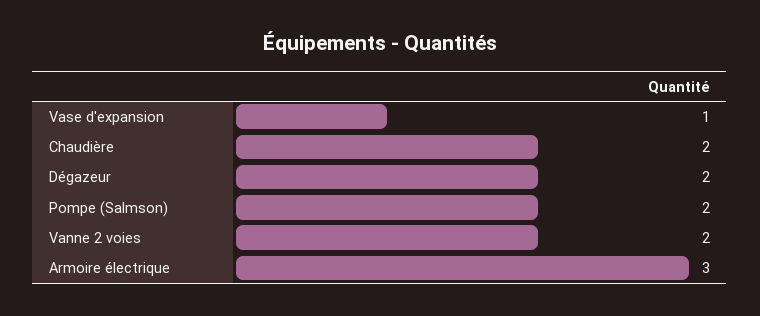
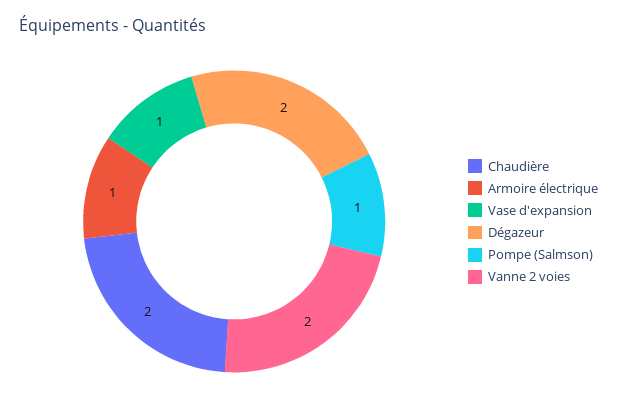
  {
    "Vase d'expansion": 1,
    "Chaudière": 2,
    "Dégazeur": 2,
-   "Pompe (Salmson)": 2,
+   "Pompe (Salmson)": 1,
    "Vanne 2 voies": 2,
-   "Armoire électrique": 3
+   "Armoire électrique": 1
  }

